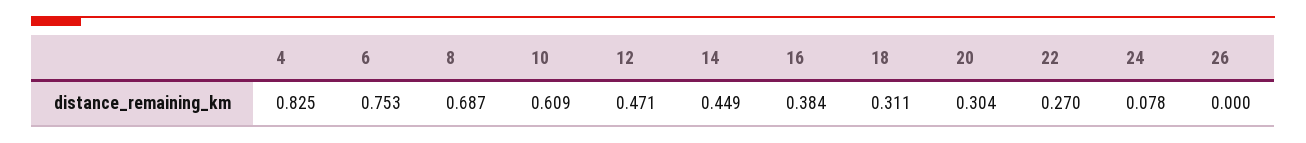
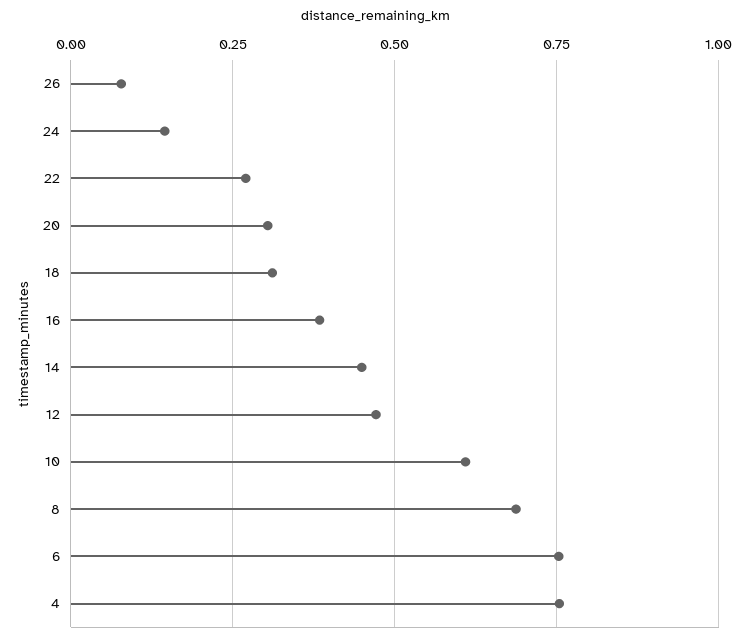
  {
-   "4": 0.825,
+   "4": 0.75,
    "6": 0.753,
    "8": 0.687,
    "10": 0.609,
    "12": 0.471,
    "14": 0.449,
    "16": 0.384,
    "18": 0.311,
    "20": 0.304,
    "22": 0.27,
-   "24": 0.078,
+   "24": 0.15,
-   "26": 0
+   "26": 0.075
  }

